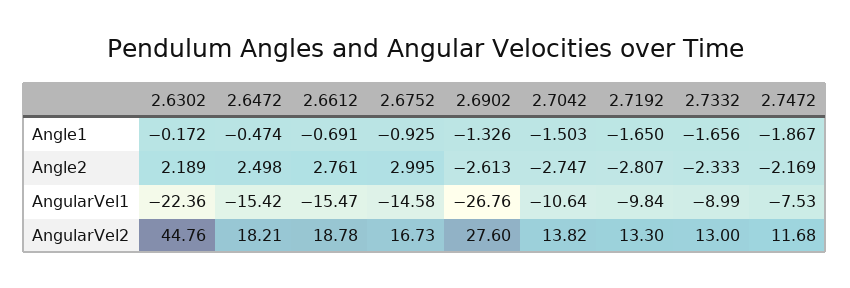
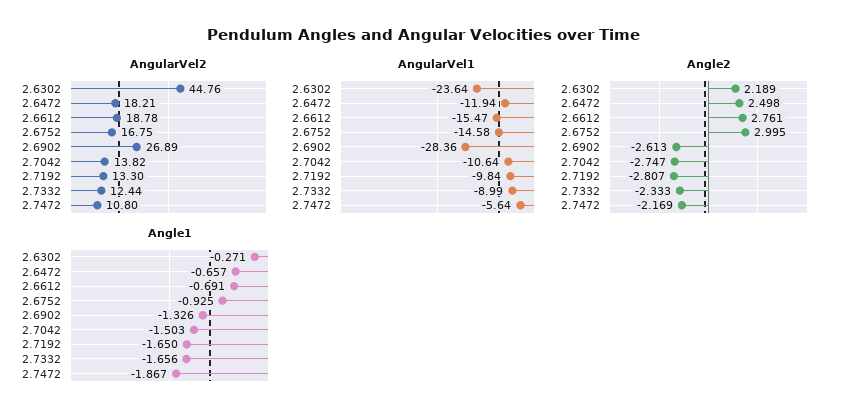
  {
    "Angle1": {
-     "2.6302": -0.172,
+     "2.6302": -0.271,
-     "2.6472": -0.474,
+     "2.6472": -0.657,
      "2.6612": -0.691,
      "2.6752": -0.925,
      "2.6902": -1.326,
      "2.7042": -1.503,
      "2.7192": -1.65,
      "2.7332": -1.656,
      "2.7472": -1.867
    },
    "Angle2": {
      "2.6302": 2.189,
      "2.6472": 2.498,
      "2.6612": 2.761,
      "2.6752": 2.995,
      "2.6902": -2.613,
      "2.7042": -2.747,
      "2.7192": -2.807,
      "2.7332": -2.333,
      "2.7472": -2.169
    },
    "AngularVel1": {
-     "2.6302": -22.36,
+     "2.6302": -23.64,
-     "2.6472": -15.42,
+     "2.6472": -11.94,
      "2.6612": -15.47,
      "2.6752": -14.58,
-     "2.6902": -26.76,
+     "2.6902": -28.36,
      "2.7042": -10.64,
      "2.7192": -9.84,
      "2.7332": -8.99,
-     "2.7472": -7.53
+     "2.7472": -5.64
    },
    "AngularVel2": {
      "2.6302": 44.76,
      "2.6472": 18.21,
      "2.6612": 18.78,
-     "2.6752": 16.73,
+     "2.6752": 16.75,
-     "2.6902": 27.6,
+     "2.6902": 26.89,
      "2.7042": 13.82,
      "2.7192": 13.3,
-     "2.7332": 13,
+     "2.7332": 12.44,
-     "2.7472": 11.68
+     "2.7472": 10.8
    }
  }

